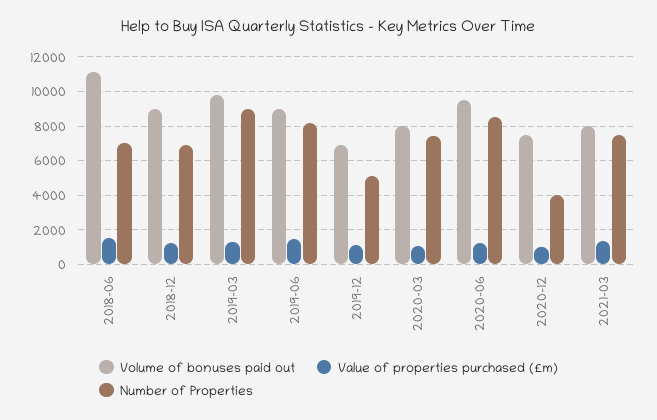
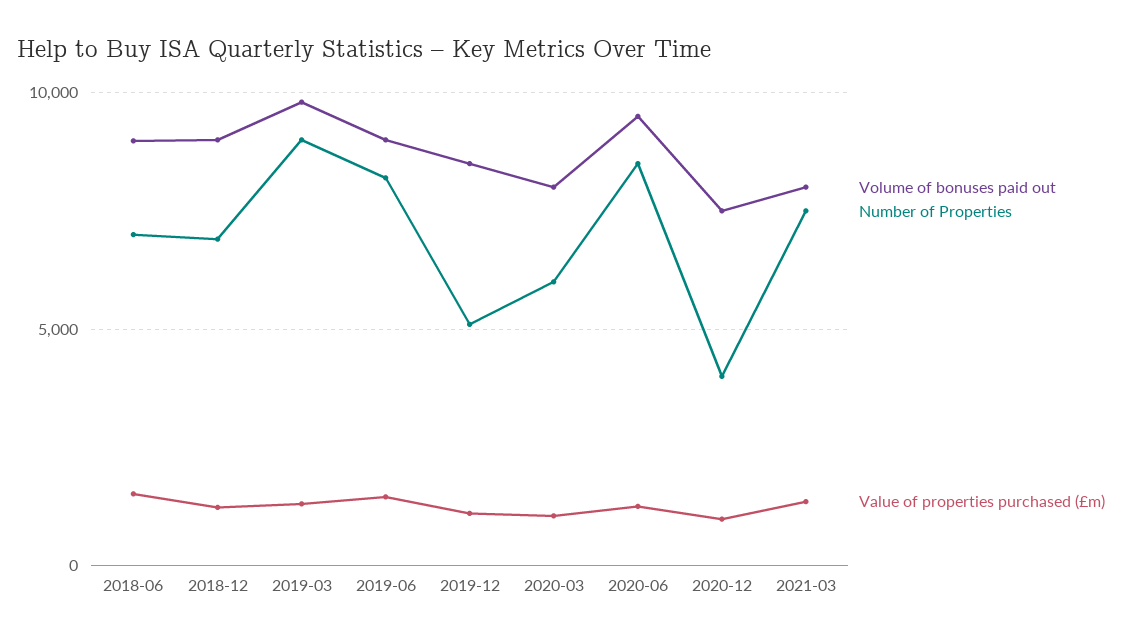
  {
    "Volume of bonuses paid out": {
-     "2018-06": 11000,
+     "2018-06": 9000,
      "2018-12": 9000,
      "2019-03": 10000,
      "2019-06": 9000,
-     "2019-12": 7000,
+     "2019-12": 8500,
      "2020-03": 8000,
      "2020-06": 9500,
      "2020-12": 7500,
      "2021-03": 8000
    },
    "Value of properties purchased (£m)": {
      "2018-06": 1500,
      "2018-12": 1000,
      "2019-03": 1500,
      "2019-06": 1500,
      "2019-12": 1000,
      "2020-03": 1000,
      "2020-06": 1500,
      "2020-12": 1000,
      "2021-03": 1500
    },
    "Number of Properties": {
      "2018-06": 7000,
      "2018-12": 7000,
      "2019-03": 9000,
      "2019-06": 8000,
      "2019-12": 5000,
-     "2020-03": 7500,
+     "2020-03": 6000,
      "2020-06": 8500,
      "2020-12": 4000,
      "2021-03": 7500
    }
  }

